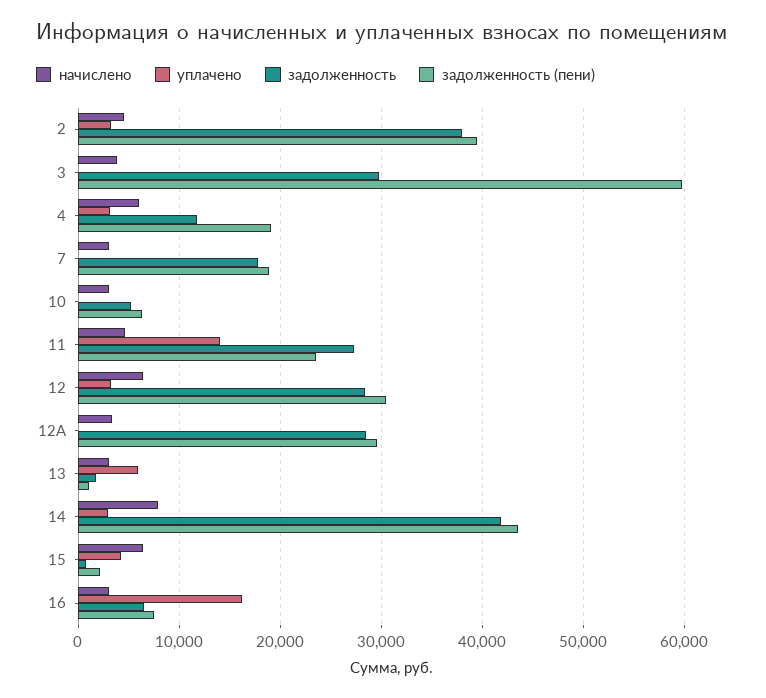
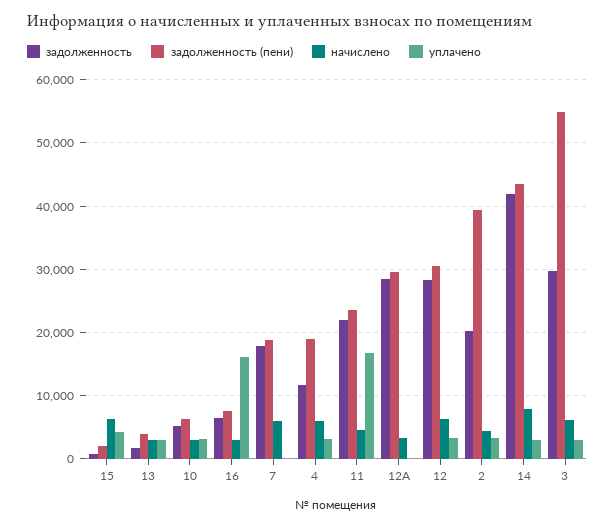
  {
    "начислено": {
      "2": 4000,
-     "3": 4000,
+     "3": 6000,
      "4": 6000,
-     "7": 3000,
+     "7": 6000,
      "10": 3000,
      "11": 5000,
      "12": 6000,
      "12А": 3000,
      "13": 3000,
      "14": 8000,
      "15": 6000,
      "16": 3000
    },
    "уплачено": {
      "2": 3000,
-     "3": 0,
+     "3": 3000,
      "4": 3000,
      "7": 0,
-     "10": 0,
+     "10": 3000,
-     "11": 14000,
+     "11": 17000,
      "12": 3000,
      "12А": 0,
-     "13": 6000,
+     "13": 3000,
      "14": 3000,
      "15": 4000,
      "16": 16000
    },
    "задолженность": {
-     "2": 38000,
+     "2": 20000,
      "3": 30000,
      "4": 12000,
      "7": 18000,
      "10": 5000,
-     "11": 27000,
+     "11": 22000,
      "12": 28000,
      "12А": 28000,
      "13": 2000,
      "14": 42000,
      "15": 1000,
      "16": 7000
    },
    "задолженность (пени)": {
      "2": 39000,
-     "3": 60000,
+     "3": 55000,
      "4": 19000,
      "7": 19000,
      "10": 6000,
      "11": 23000,
      "12": 30000,
      "12А": 30000,
-     "13": 1000,
+     "13": 4000,
      "14": 44000,
      "15": 2000,
      "16": 8000
    }
  }

